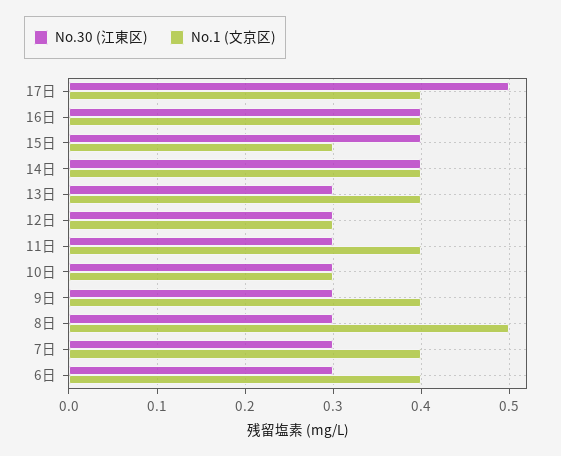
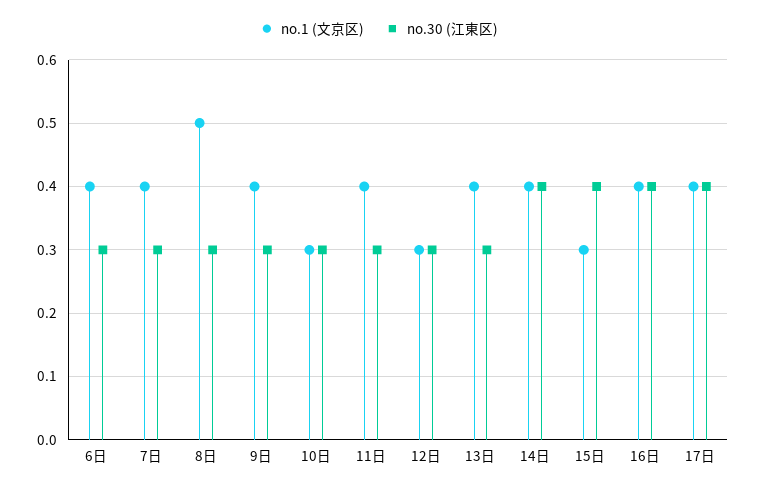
  {
    "No.30 (江東区)": {
-     "17日": 0.5,
+     "17日": 0.4,
      "16日": 0.4,
      "15日": 0.4,
      "14日": 0.4,
      "13日": 0.3,
      "12日": 0.3,
      "11日": 0.3,
      "10日": 0.3,
      "9日": 0.3,
      "8日": 0.3,
      "7日": 0.3,
      "6日": 0.3
    },
    "No.1 (文京区)": {
      "17日": 0.4,
      "16日": 0.4,
      "15日": 0.3,
      "14日": 0.4,
      "13日": 0.4,
      "12日": 0.3,
      "11日": 0.4,
      "10日": 0.3,
      "9日": 0.4,
      "8日": 0.5,
      "7日": 0.4,
      "6日": 0.4
    }
  }

